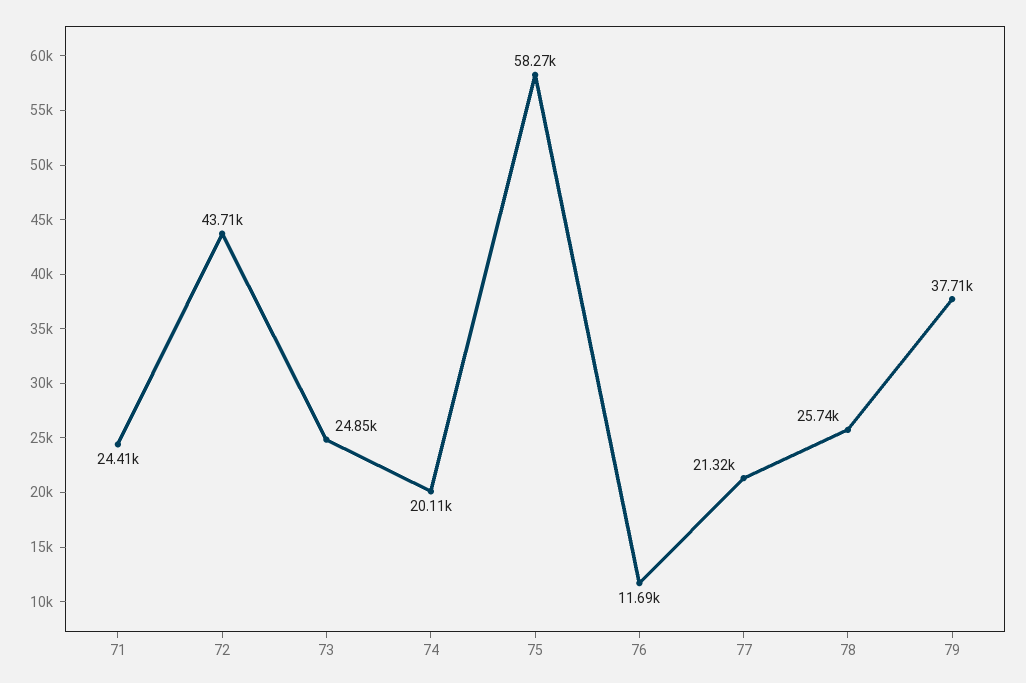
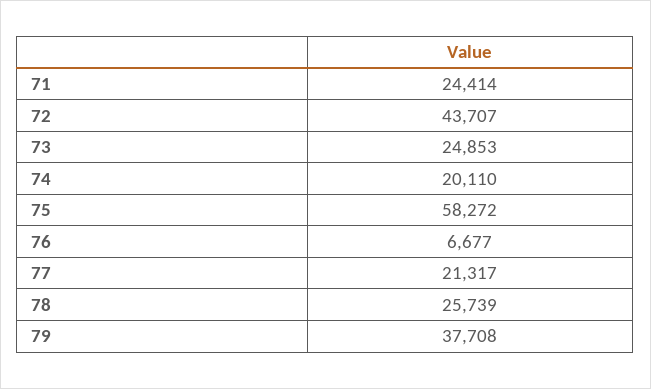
  {
    "71": 24414,
    "72": 43707,
    "73": 24853,
    "74": 20110,
    "75": 58272,
-   "76": 11690,
+   "76": 6677,
    "77": 21317,
    "78": 25739,
    "79": 37708
  }

